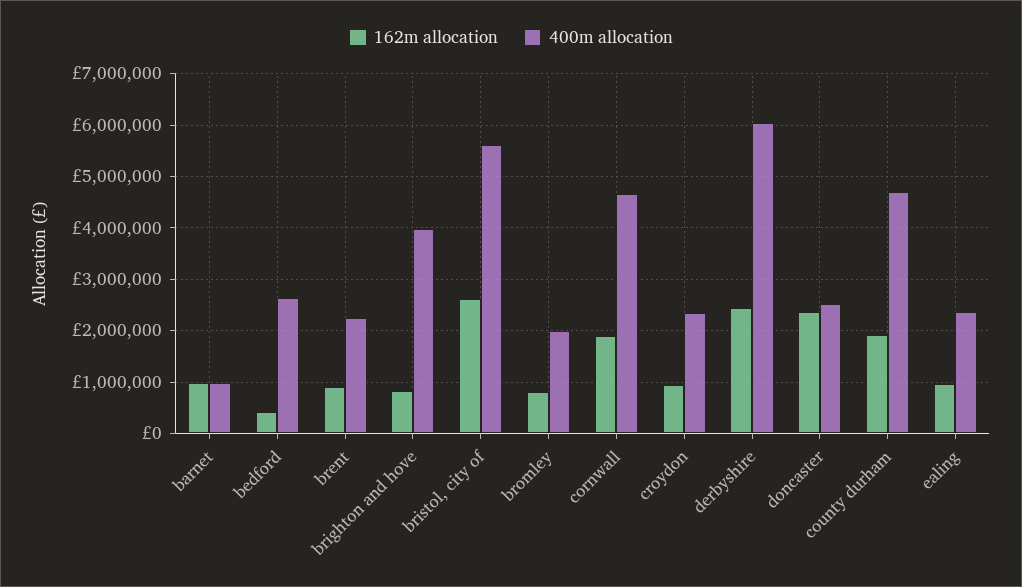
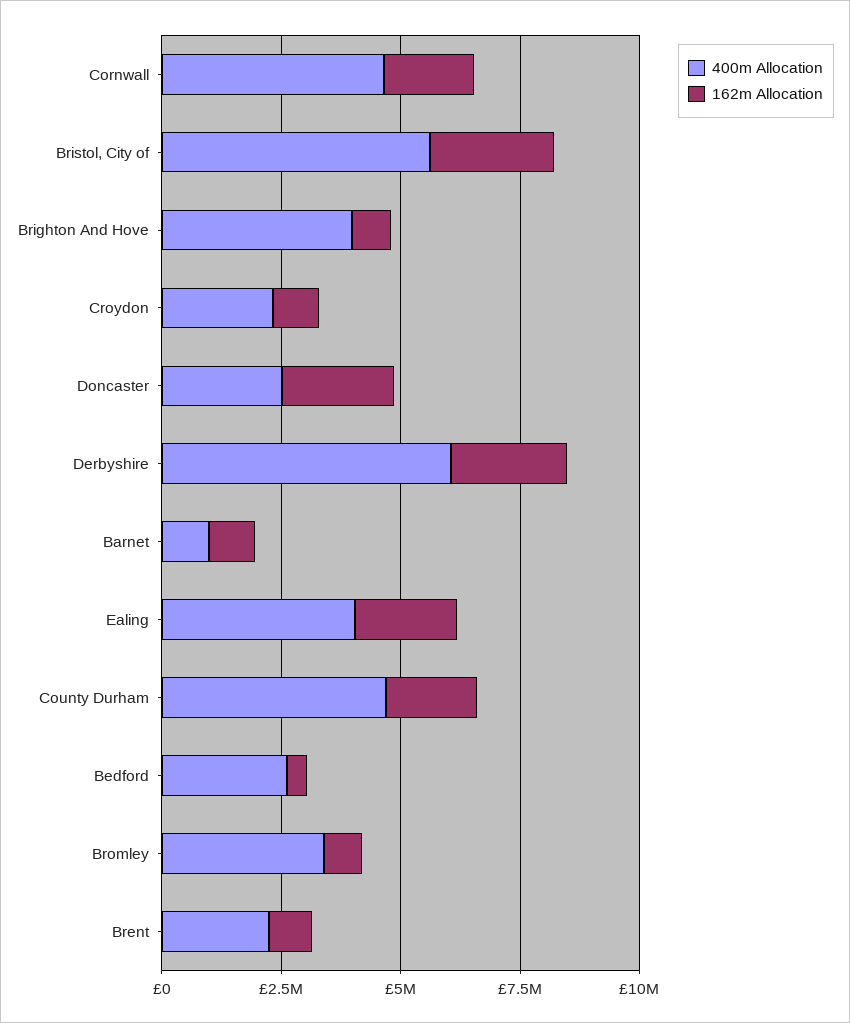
  {
    "162m allocation": {
      "barnet": 1000000,
      "bedford": 400000,
      "brent": 1000000,
      "brighton and hove": 800000,
      "bristol, city of": 2600000,
      "bromley": 800000,
      "cornwall": 1800000,
      "croydon": 1000000,
      "derbyshire": 2400000,
      "doncaster": 2400000,
      "county durham": 2000000,
-     "ealing": 1000000
+     "ealing": 2000000
    },
    "400m allocation": {
      "barnet": 1000000,
      "bedford": 2600000,
      "brent": 2200000,
      "brighton and hove": 4000000,
      "bristol, city of": 5600000,
-     "bromley": 2000000,
+     "bromley": 3500000,
      "cornwall": 4600000,
      "croydon": 2400000,
      "derbyshire": 6000000,
      "doncaster": 2600000,
      "county durham": 4800000,
-     "ealing": 2400000
+     "ealing": 4000000
    }
  }

